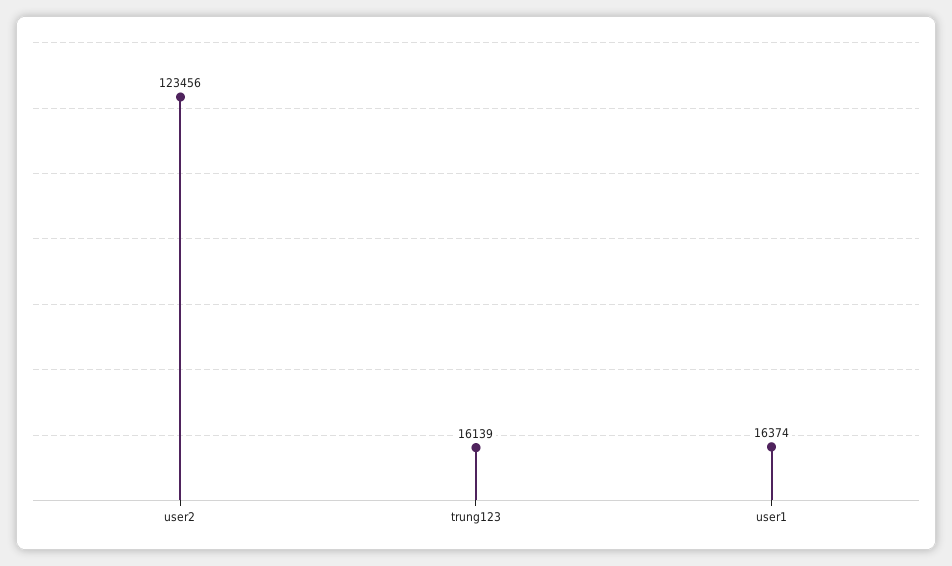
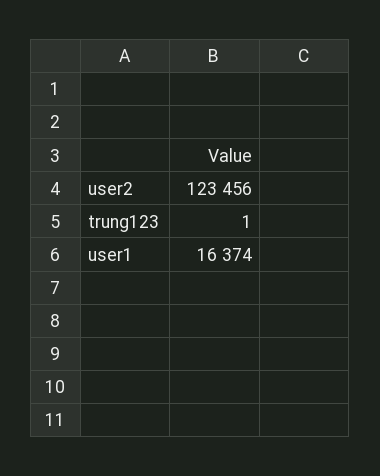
  {
    "user2": 123456,
-   "trung123": 16139,
+   "trung123": 1,
    "user1": 16374
  }

